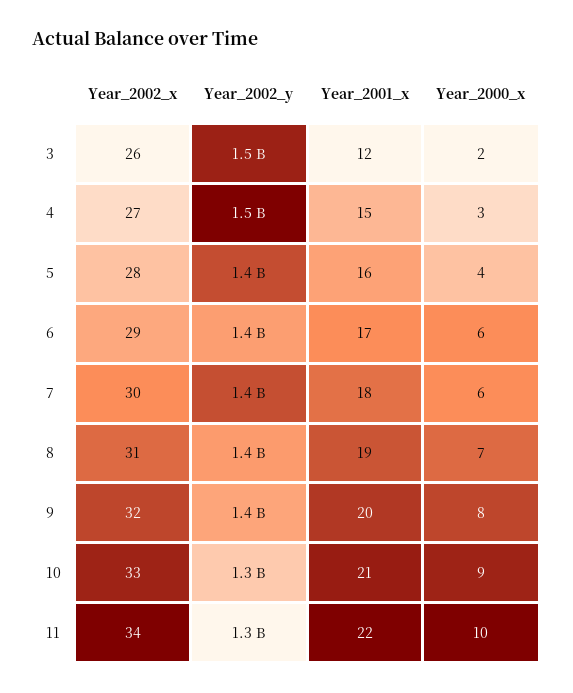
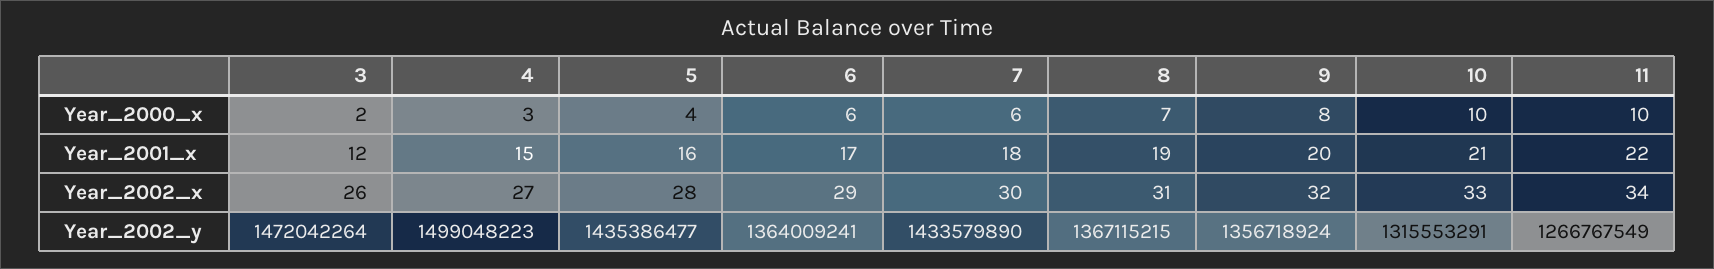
  {
    "Year_2002_x": {
      "3": 26,
      "4": 27,
      "5": 28,
      "6": 29,
      "7": 30,
      "8": 31,
      "9": 32,
      "10": 33,
      "11": 34
    },
    "Year_2002_y": {
      "3": 1472042264,
      "4": 1499048223,
      "5": 1435386477,
      "6": 1364009241,
      "7": 1433579890,
      "8": 1367115215,
      "9": 1356718924,
      "10": 1315553291,
      "11": 1266767549
    },
    "Year_2001_x": {
      "3": 12,
      "4": 15,
      "5": 16,
      "6": 17,
      "7": 18,
      "8": 19,
      "9": 20,
      "10": 21,
      "11": 22
    },
    "Year_2000_x": {
      "3": 2,
      "4": 3,
      "5": 4,
      "6": 6,
      "7": 6,
      "8": 7,
      "9": 8,
-     "10": 9,
+     "10": 10,
      "11": 10
    }
  }

